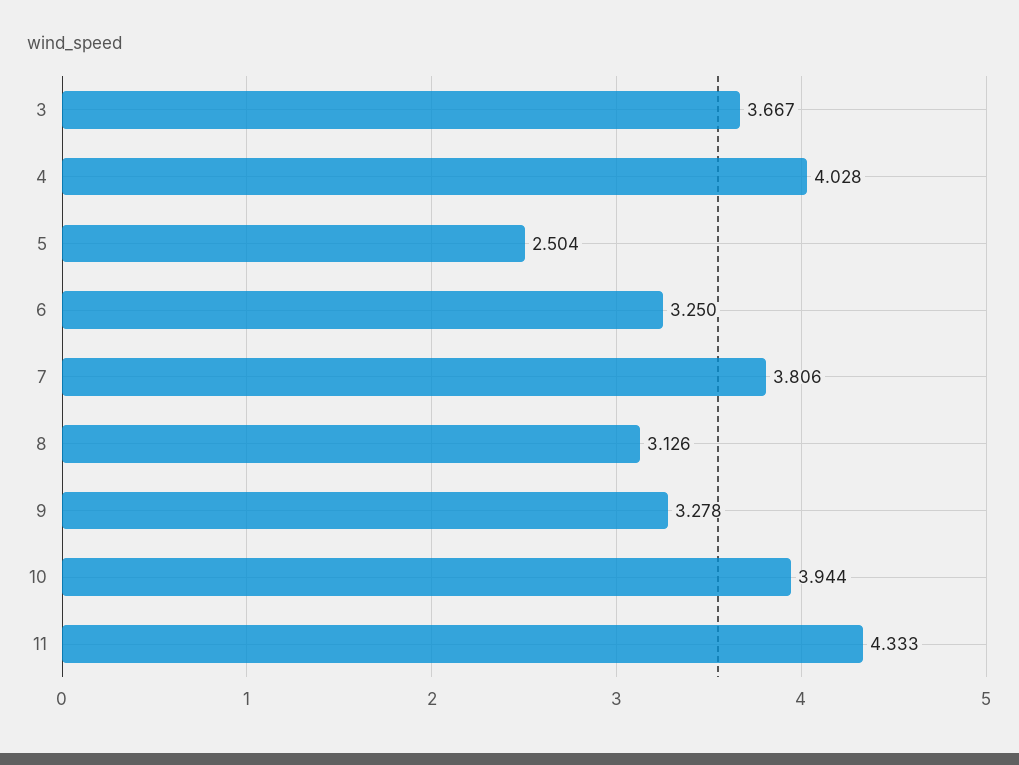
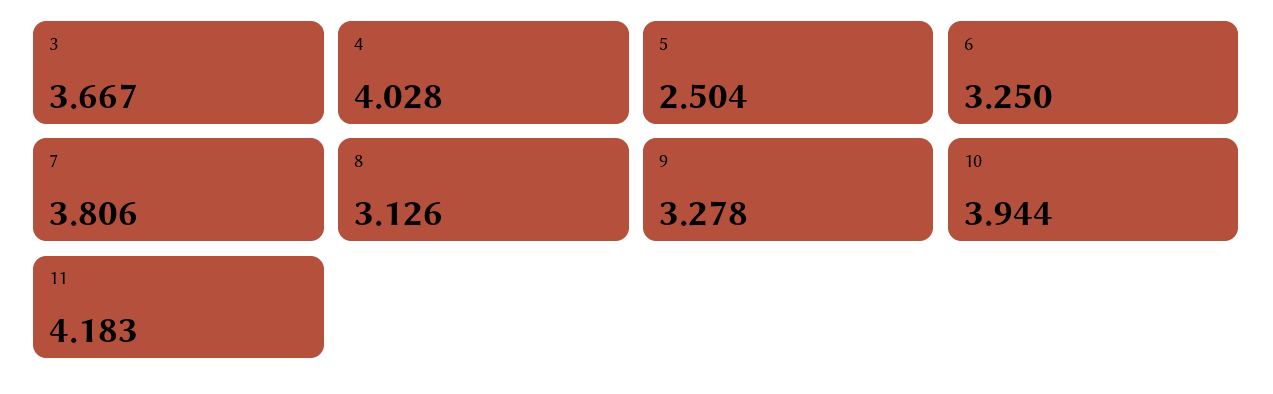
  {
    "3": 3.667,
    "4": 4.028,
    "5": 2.504,
    "6": 3.25,
    "7": 3.806,
    "8": 3.126,
    "9": 3.278,
    "10": 3.944,
-   "11": 4.333
+   "11": 4.183
  }

